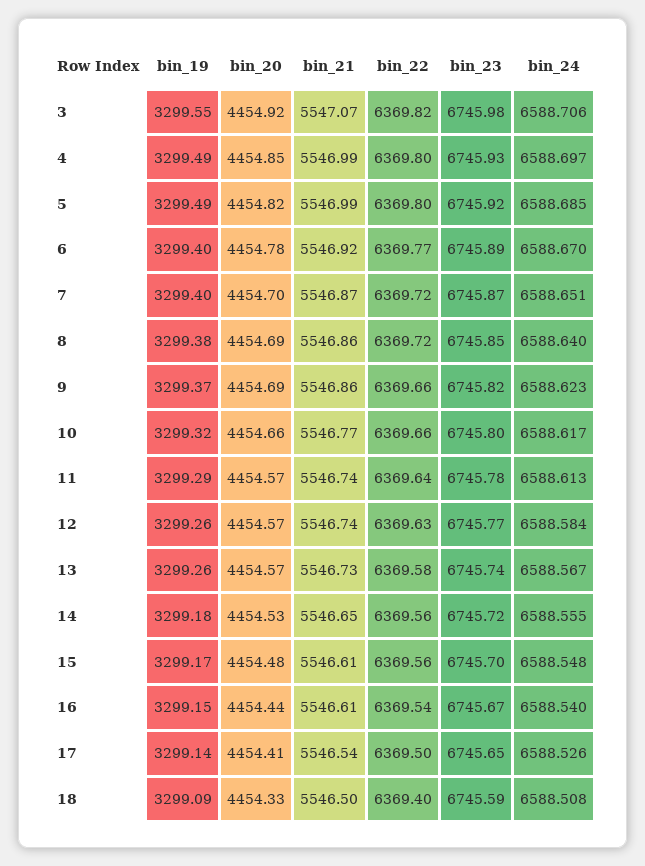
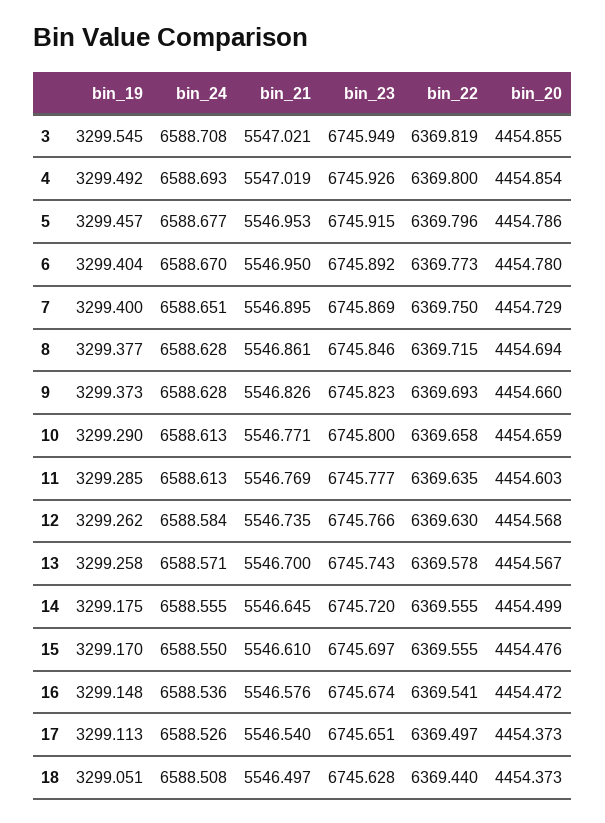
  {
    "bin_19": {
      "3": 3299.545,
      "4": 3299.492,
-     "5": 3299.49,
+     "5": 3299.457,
      "6": 3299.404,
      "7": 3299.4,
      "8": 3299.377,
      "9": 3299.373,
-     "10": 3299.32,
+     "10": 3299.29,
      "11": 3299.285,
      "12": 3299.262,
      "13": 3299.258,
      "14": 3299.175,
      "15": 3299.17,
      "16": 3299.148,
-     "17": 3299.14,
+     "17": 3299.113,
-     "18": 3299.09
+     "18": 3299.051
    },
    "bin_20": {
-     "3": 4454.92,
+     "3": 4454.855,
      "4": 4454.854,
-     "5": 4454.82,
+     "5": 4454.786,
      "6": 4454.78,
-     "7": 4454.7,
+     "7": 4454.729,
      "8": 4454.694,
-     "9": 4454.69,
+     "9": 4454.66,
      "10": 4454.659,
-     "11": 4454.57,
+     "11": 4454.603,
      "12": 4454.568,
      "13": 4454.567,
-     "14": 4454.53,
+     "14": 4454.499,
      "15": 4454.476,
-     "16": 4454.44,
+     "16": 4454.472,
-     "17": 4454.41,
+     "17": 4454.373,
-     "18": 4454.33
+     "18": 4454.373
    },
    "bin_21": {
-     "3": 5547.07,
+     "3": 5547.021,
-     "4": 5546.99,
+     "4": 5547.019,
-     "5": 5546.99,
+     "5": 5546.953,
-     "6": 5546.92,
+     "6": 5546.95,
-     "7": 5546.87,
+     "7": 5546.895,
      "8": 5546.861,
-     "9": 5546.86,
+     "9": 5546.826,
      "10": 5546.771,
-     "11": 5546.74,
+     "11": 5546.769,
      "12": 5546.735,
-     "13": 5546.73,
+     "13": 5546.7,
      "14": 5546.645,
      "15": 5546.61,
-     "16": 5546.61,
+     "16": 5546.576,
      "17": 5546.54,
      "18": 5546.497
    },
    "bin_22": {
      "3": 6369.819,
      "4": 6369.8,
      "5": 6369.796,
      "6": 6369.773,
-     "7": 6369.72,
+     "7": 6369.75,
      "8": 6369.715,
-     "9": 6369.66,
+     "9": 6369.693,
      "10": 6369.658,
      "11": 6369.635,
      "12": 6369.63,
      "13": 6369.578,
      "14": 6369.555,
      "15": 6369.555,
      "16": 6369.541,
      "17": 6369.497,
-     "18": 6369.4
+     "18": 6369.44
    },
    "bin_23": {
-     "3": 6745.98,
+     "3": 6745.949,
      "4": 6745.926,
      "5": 6745.915,
      "6": 6745.892,
      "7": 6745.869,
      "8": 6745.846,
      "9": 6745.823,
      "10": 6745.8,
      "11": 6745.777,
      "12": 6745.766,
      "13": 6745.743,
      "14": 6745.72,
      "15": 6745.697,
      "16": 6745.674,
      "17": 6745.651,
-     "18": 6745.59
+     "18": 6745.628
    },
    "bin_24": {
-     "3": 6588.706,
+     "3": 6588.708,
-     "4": 6588.697,
+     "4": 6588.693,
-     "5": 6588.685,
+     "5": 6588.677,
      "6": 6588.67,
      "7": 6588.651,
-     "8": 6588.64,
+     "8": 6588.628,
-     "9": 6588.623,
+     "9": 6588.628,
-     "10": 6588.617,
+     "10": 6588.613,
      "11": 6588.613,
      "12": 6588.584,
-     "13": 6588.567,
+     "13": 6588.571,
      "14": 6588.555,
-     "15": 6588.548,
+     "15": 6588.55,
-     "16": 6588.54,
+     "16": 6588.536,
      "17": 6588.526,
      "18": 6588.508
    }
  }

